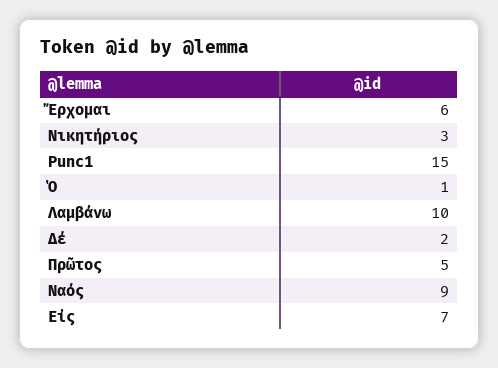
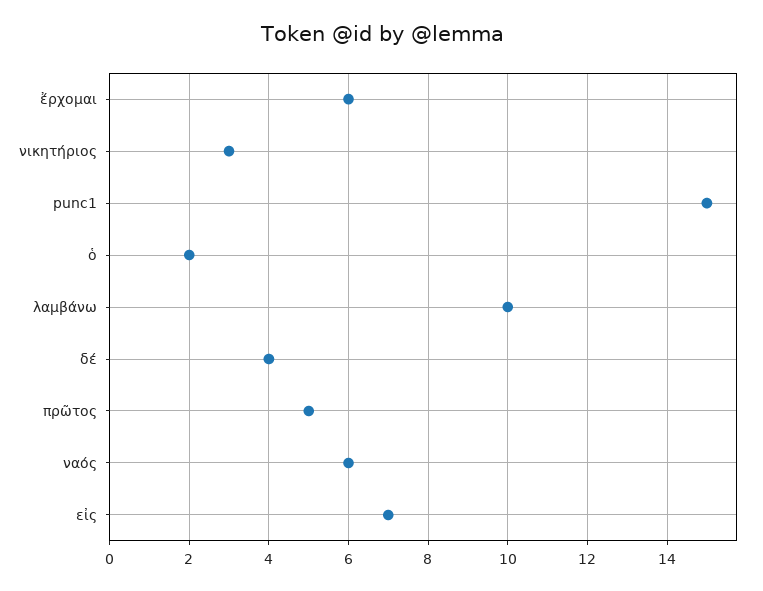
  {
    "Ἔρχομαι": 6,
    "Νικητήριος": 3,
    "Punc1": 15,
-   "Ὁ": 1,
+   "Ὁ": 2,
    "Λαμβάνω": 10,
-   "Δέ": 2,
+   "Δέ": 4,
    "Πρῶτος": 5,
-   "Ναός": 9,
+   "Ναός": 6,
    "Εἰς": 7
  }

